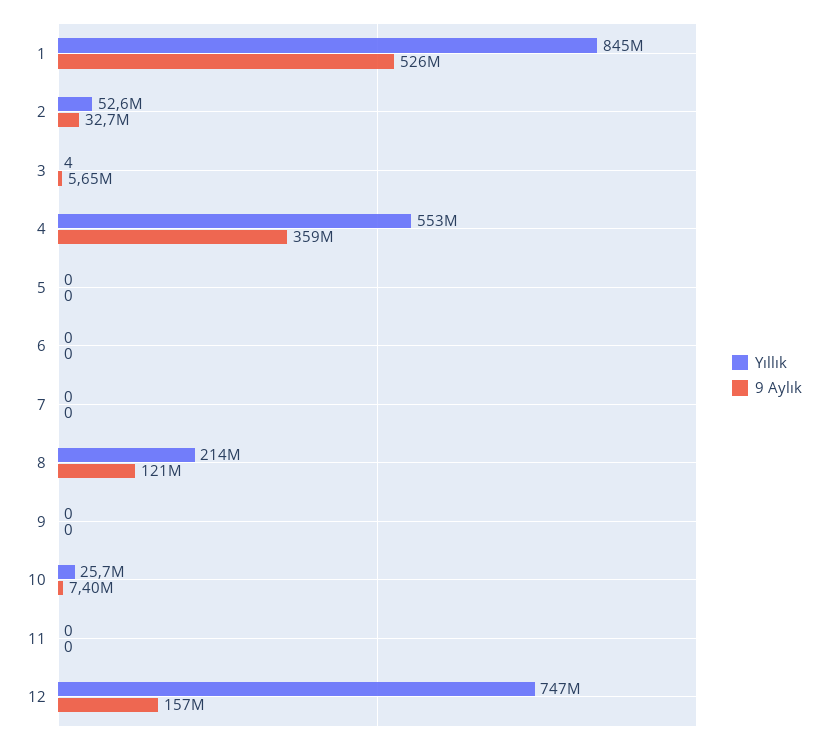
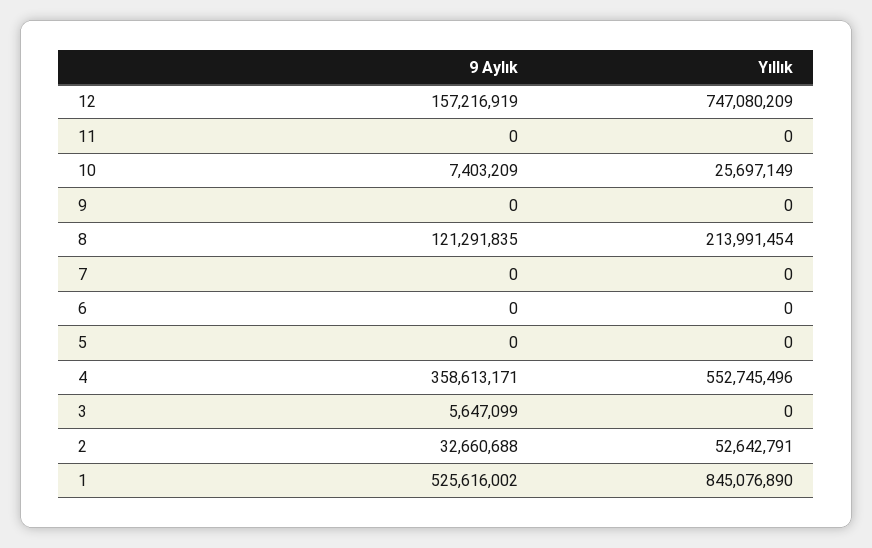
  {
    "Yıllık": {
      "1": 845076890,
      "2": 52642791,
-     "3": 4,
+     "3": 0,
      "4": 552745496,
      "5": 0,
      "6": 0,
      "7": 0,
      "8": 213991454,
      "9": 0,
      "10": 25697149,
      "11": 0,
      "12": 747080209
    },
    "9 Aylık": {
      "1": 525616002,
      "2": 32660688,
      "3": 5647099,
      "4": 358613171,
      "5": 0,
      "6": 0,
      "7": 0,
      "8": 121291835,
      "9": 0,
      "10": 7403209,
      "11": 0,
      "12": 157216919
    }
  }

